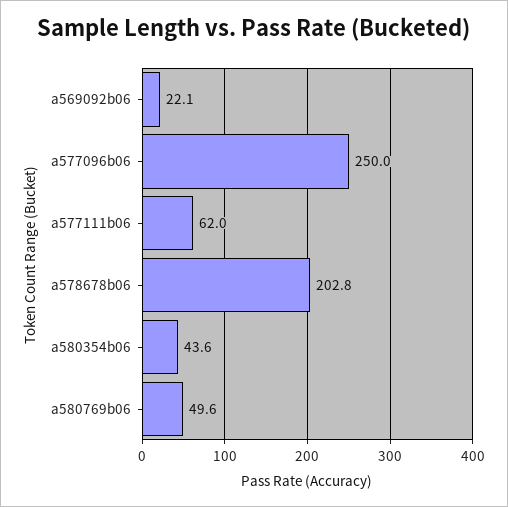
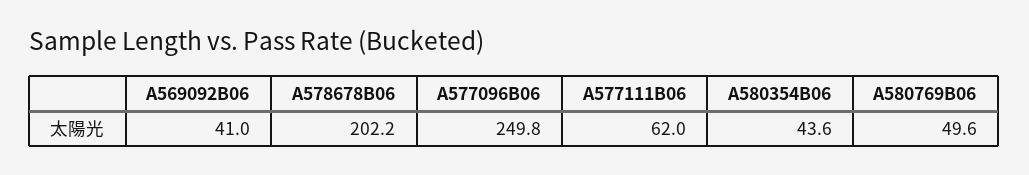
  {
-   "a569092b06": 22.1,
+   "a569092b06": 41,
-   "a577096b06": 250,
+   "a577096b06": 249.8,
    "a577111b06": 62,
-   "a578678b06": 202.8,
+   "a578678b06": 202.2,
    "a580354b06": 43.6,
    "a580769b06": 49.6
  }

